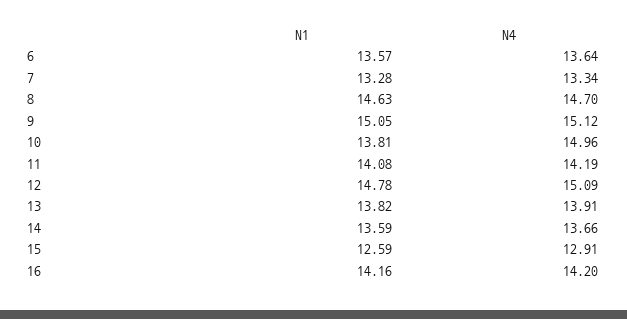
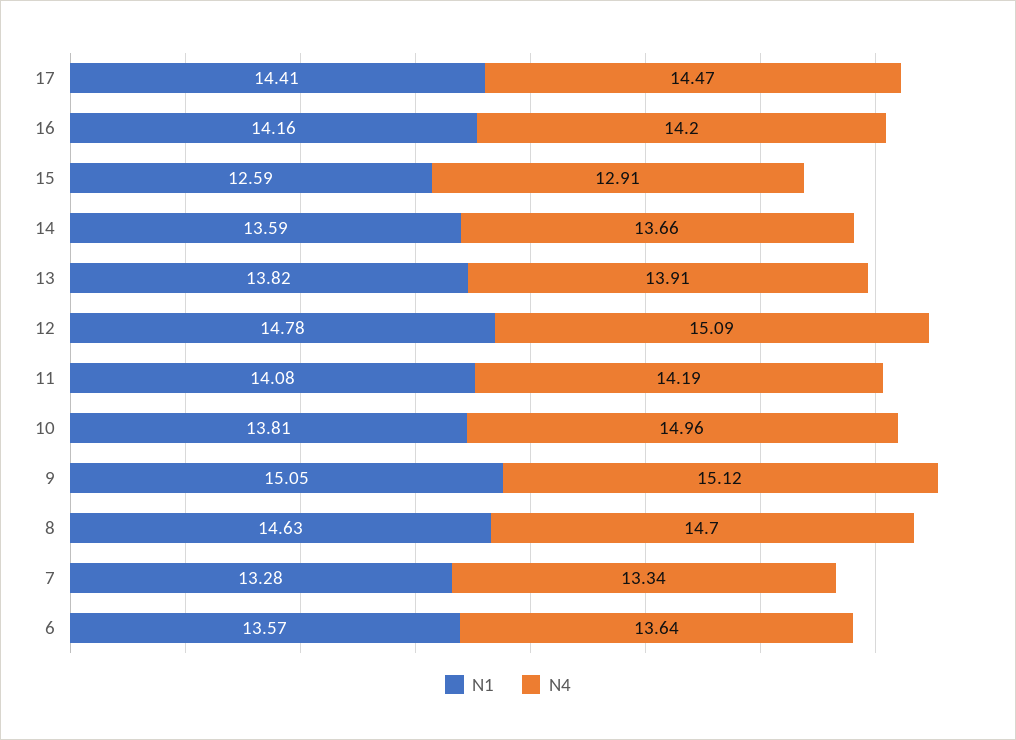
  {
    "N1": {
      "6": 13.57,
      "7": 13.28,
      "8": 14.63,
      "9": 15.05,
      "10": 13.81,
      "11": 14.08,
      "12": 14.78,
      "13": 13.82,
      "14": 13.59,
      "15": 12.59,
-     "16": 14.16
+     "16": 14.16,
+     "17": 14.41
    },
    "N4": {
      "6": 13.64,
      "7": 13.34,
      "8": 14.7,
      "9": 15.12,
      "10": 14.96,
      "11": 14.19,
      "12": 15.09,
      "13": 13.91,
      "14": 13.66,
      "15": 12.91,
-     "16": 14.2
+     "16": 14.2,
+     "17": 14.47
    }
  }

